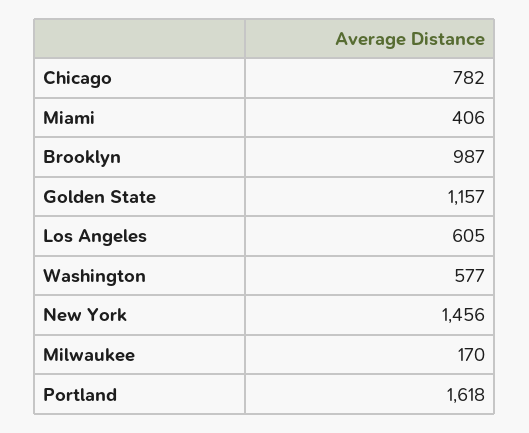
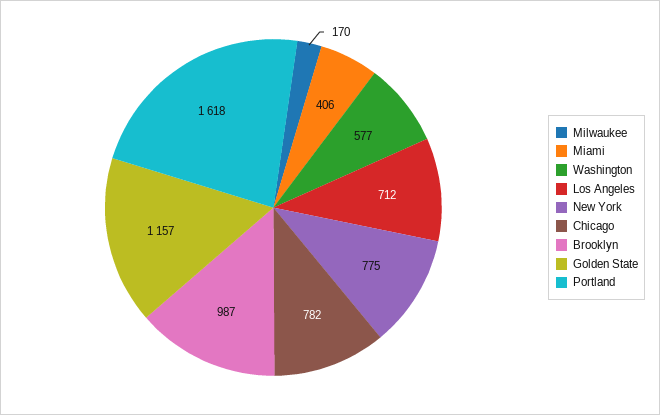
  {
    "Chicago": 782,
    "Miami": 406,
    "Brooklyn": 987,
    "Golden State": 1157,
-   "Los Angeles": 605,
+   "Los Angeles": 712,
    "Washington": 577,
-   "New York": 1456,
+   "New York": 775,
    "Milwaukee": 170,
    "Portland": 1618
  }

